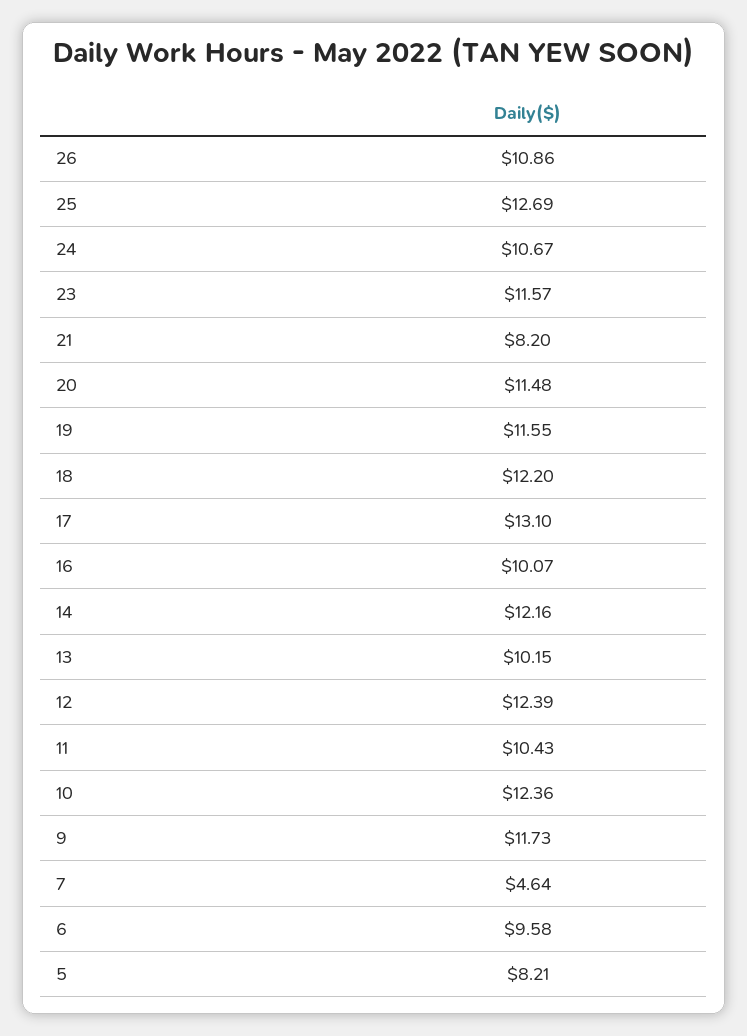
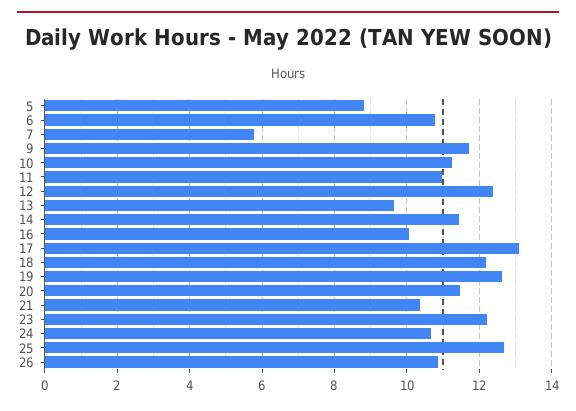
  {
    "26": 10.86,
    "25": 12.69,
    "24": 10.67,
-   "23": 11.57,
+   "23": 12.2,
-   "21": 8.2,
+   "21": 10.4,
    "20": 11.48,
-   "19": 11.55,
+   "19": 12.6,
    "18": 12.2,
    "17": 13.1,
    "16": 10.07,
-   "14": 12.16,
+   "14": 11.4,
-   "13": 10.15,
+   "13": 9.6,
    "12": 12.39,
-   "11": 10.43,
+   "11": 11,
-   "10": 12.36,
+   "10": 11.2,
    "9": 11.73,
-   "7": 4.64,
+   "7": 5.8,
-   "6": 9.58,
+   "6": 10.8,
-   "5": 8.21
+   "5": 8.8
  }

